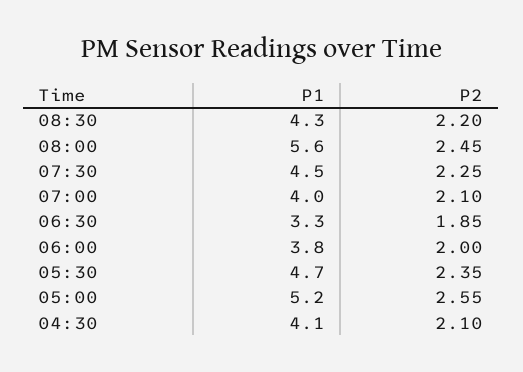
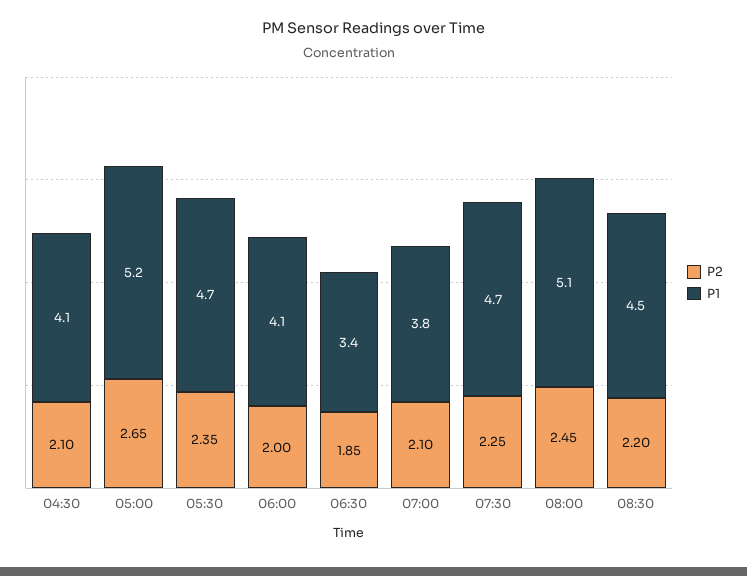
  {
    "P1": {
-     "08:30": 4.3,
+     "08:30": 4.5,
-     "08:00": 5.6,
+     "08:00": 5.1,
-     "07:30": 4.5,
+     "07:30": 4.7,
-     "07:00": 4,
+     "07:00": 3.8,
-     "06:30": 3.3,
+     "06:30": 3.4,
-     "06:00": 3.8,
+     "06:00": 4.1,
      "05:30": 4.7,
      "05:00": 5.2,
      "04:30": 4.1
    },
    "P2": {
      "08:30": 2.2,
      "08:00": 2.45,
      "07:30": 2.25,
      "07:00": 2.1,
      "06:30": 1.85,
      "06:00": 2,
      "05:30": 2.35,
-     "05:00": 2.55,
+     "05:00": 2.65,
      "04:30": 2.1
    }
  }

